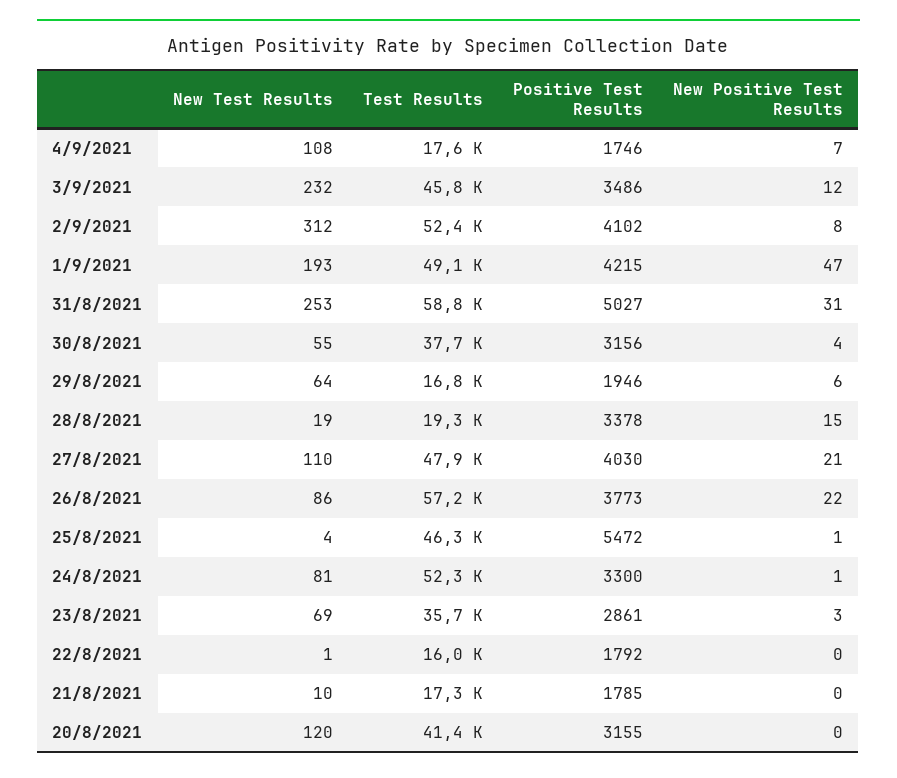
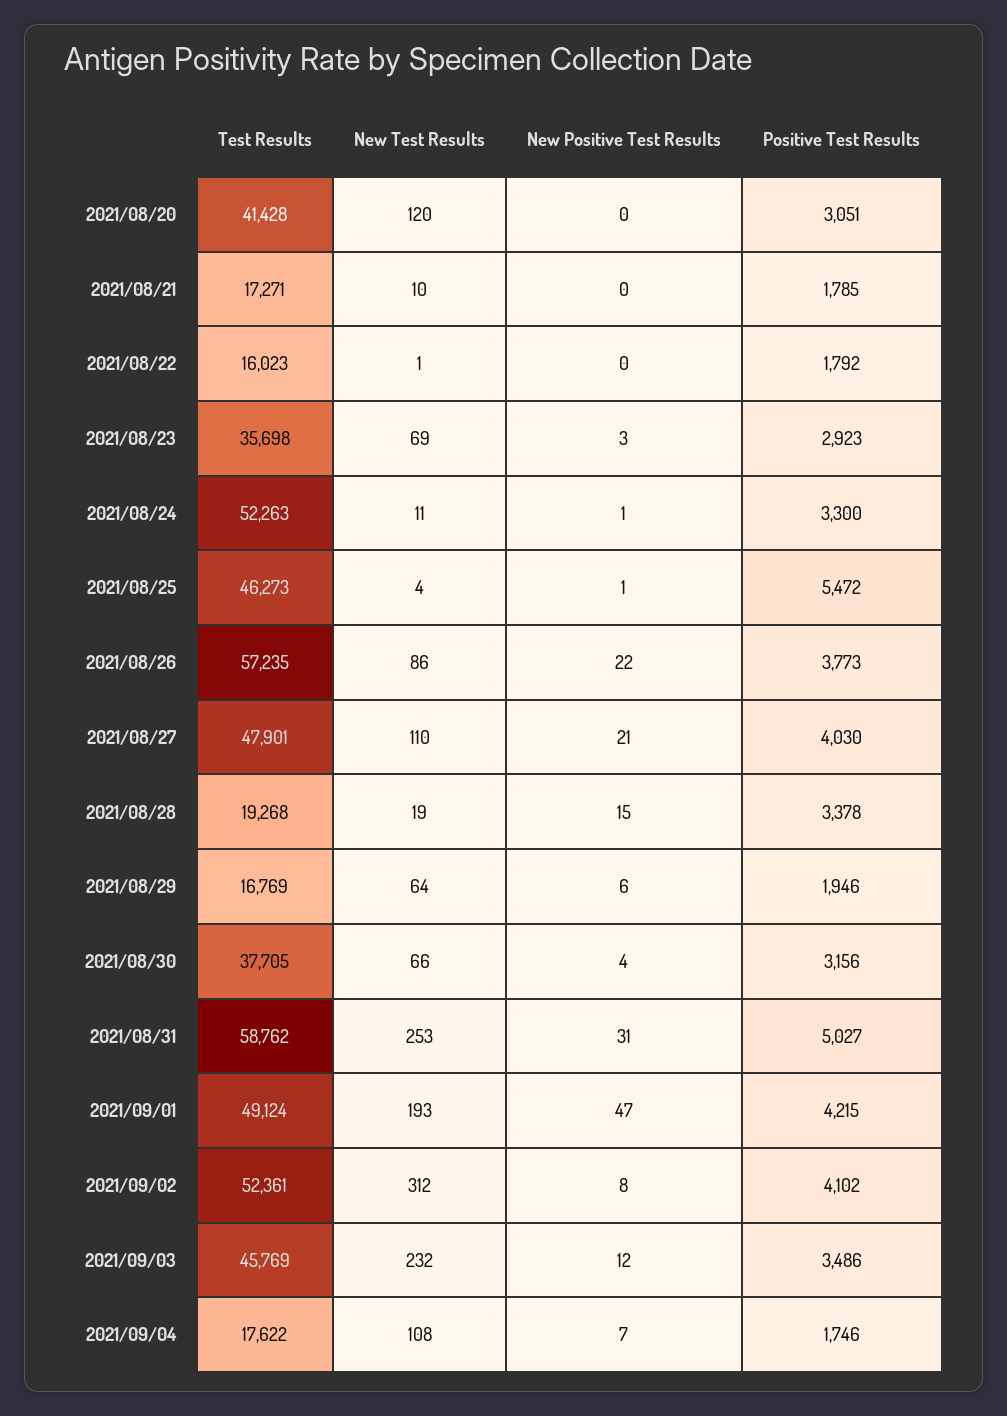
  {
    "New Test Results": {
      "4/9/2021": 108,
      "3/9/2021": 232,
      "2/9/2021": 312,
      "1/9/2021": 193,
      "31/8/2021": 253,
-     "30/8/2021": 55,
+     "30/8/2021": 66,
      "29/8/2021": 64,
      "28/8/2021": 19,
      "27/8/2021": 110,
      "26/8/2021": 86,
      "25/8/2021": 4,
-     "24/8/2021": 81,
+     "24/8/2021": 11,
      "23/8/2021": 69,
      "22/8/2021": 1,
      "21/8/2021": 10,
      "20/8/2021": 120
    },
    "Test Results": {
      "4/9/2021": 17622,
      "3/9/2021": 45769,
      "2/9/2021": 52361,
      "1/9/2021": 49124,
      "31/8/2021": 58762,
      "30/8/2021": 37705,
      "29/8/2021": 16769,
      "28/8/2021": 19268,
      "27/8/2021": 47901,
      "26/8/2021": 57235,
      "25/8/2021": 46273,
      "24/8/2021": 52263,
      "23/8/2021": 35698,
      "22/8/2021": 16023,
      "21/8/2021": 17271,
      "20/8/2021": 41428
    },
    "Positive Test Results": {
      "4/9/2021": 1746,
      "3/9/2021": 3486,
      "2/9/2021": 4102,
      "1/9/2021": 4215,
      "31/8/2021": 5027,
      "30/8/2021": 3156,
      "29/8/2021": 1946,
      "28/8/2021": 3378,
      "27/8/2021": 4030,
      "26/8/2021": 3773,
      "25/8/2021": 5472,
      "24/8/2021": 3300,
-     "23/8/2021": 2861,
+     "23/8/2021": 2923,
      "22/8/2021": 1792,
      "21/8/2021": 1785,
-     "20/8/2021": 3155
+     "20/8/2021": 3051
    },
    "New Positive Test Results": {
      "4/9/2021": 7,
      "3/9/2021": 12,
      "2/9/2021": 8,
      "1/9/2021": 47,
      "31/8/2021": 31,
      "30/8/2021": 4,
      "29/8/2021": 6,
      "28/8/2021": 15,
      "27/8/2021": 21,
      "26/8/2021": 22,
      "25/8/2021": 1,
      "24/8/2021": 1,
      "23/8/2021": 3,
      "22/8/2021": 0,
      "21/8/2021": 0,
      "20/8/2021": 0
    }
  }

